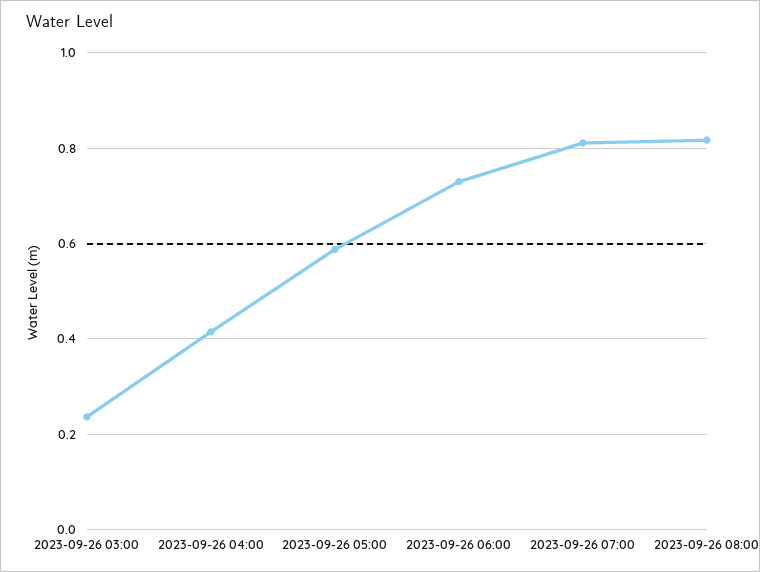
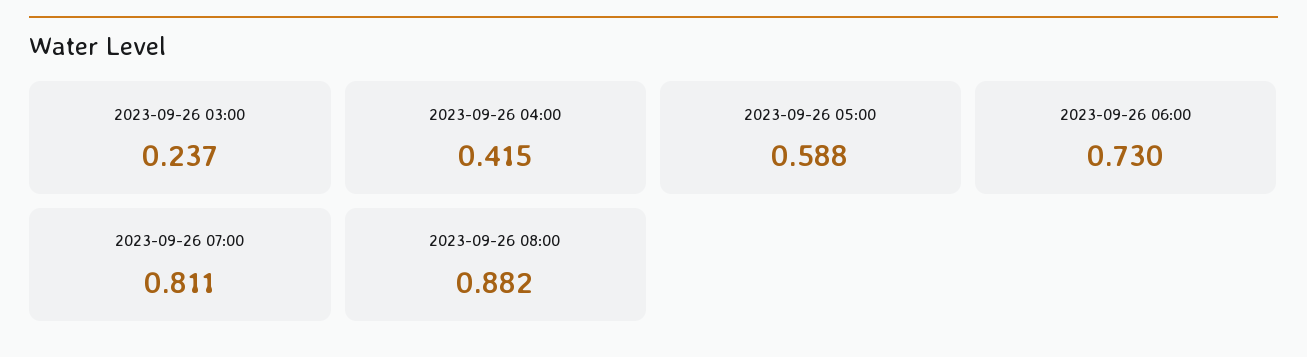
  {
    "2023-09-26 03:00": 0.237,
    "2023-09-26 04:00": 0.415,
    "2023-09-26 05:00": 0.588,
    "2023-09-26 06:00": 0.73,
    "2023-09-26 07:00": 0.811,
-   "2023-09-26 08:00": 0.82
+   "2023-09-26 08:00": 0.882
  }

